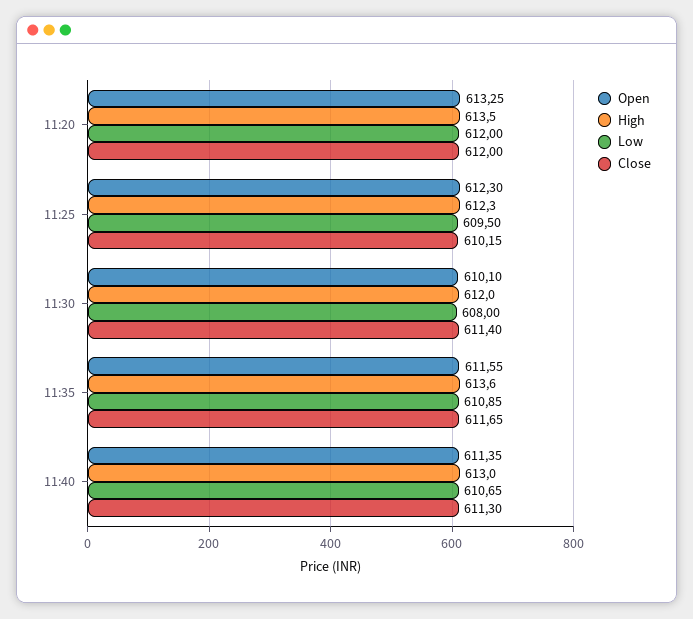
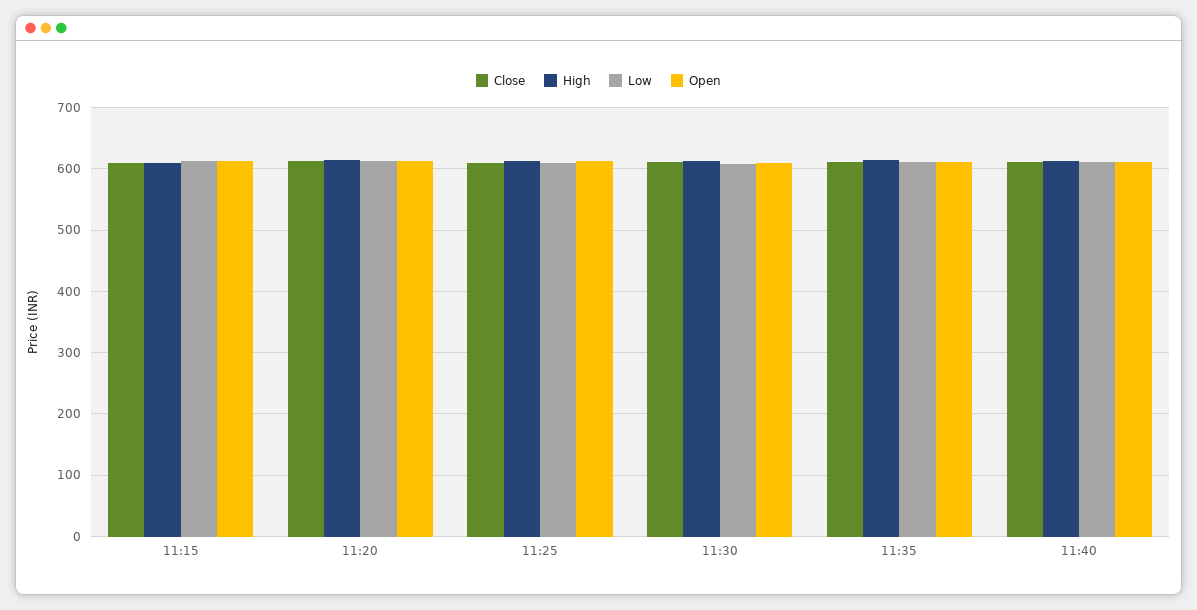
  {
    "Open": {
      "11:20": 613.25,
      "11:25": 612.3,
      "11:30": 610.1,
      "11:35": 611.55,
-     "11:40": 611.35
+     "11:40": 611.35,
+     "11:15": 610
    },
    "High": {
      "11:20": 613.5,
      "11:25": 612.3,
      "11:30": 612,
      "11:35": 613.6,
-     "11:40": 613
+     "11:40": 613,
+     "11:15": 610
    },
    "Low": {
      "11:20": 612,
      "11:25": 609.5,
      "11:30": 608,
      "11:35": 610.85,
-     "11:40": 610.65
+     "11:40": 610.65,
+     "11:15": 610
    },
    "Close": {
      "11:20": 612,
      "11:25": 610.15,
      "11:30": 611.4,
      "11:35": 611.65,
-     "11:40": 611.3
+     "11:40": 611.3,
+     "11:15": 610
    }
  }

